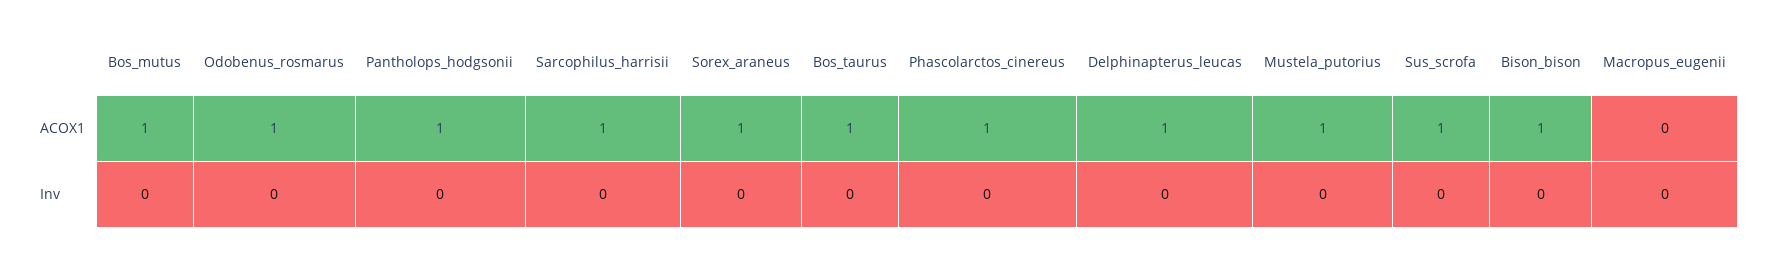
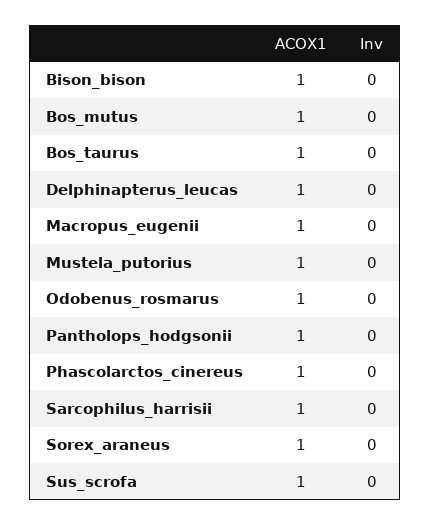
  {
    "Bos_mutus": {
      "ACOX1": 1,
      "Inv": 0
    },
    "Odobenus_rosmarus": {
      "ACOX1": 1,
      "Inv": 0
    },
    "Pantholops_hodgsonii": {
      "ACOX1": 1,
      "Inv": 0
    },
    "Sarcophilus_harrisii": {
      "ACOX1": 1,
      "Inv": 0
    },
    "Sorex_araneus": {
      "ACOX1": 1,
      "Inv": 0
    },
    "Bos_taurus": {
      "ACOX1": 1,
      "Inv": 0
    },
    "Phascolarctos_cinereus": {
      "ACOX1": 1,
      "Inv": 0
    },
    "Delphinapterus_leucas": {
      "ACOX1": 1,
      "Inv": 0
    },
    "Mustela_putorius": {
      "ACOX1": 1,
      "Inv": 0
    },
    "Sus_scrofa": {
      "ACOX1": 1,
      "Inv": 0
    },
    "Bison_bison": {
      "ACOX1": 1,
      "Inv": 0
    },
    "Macropus_eugenii": {
-     "ACOX1": 0,
+     "ACOX1": 1,
      "Inv": 0
    }
  }

